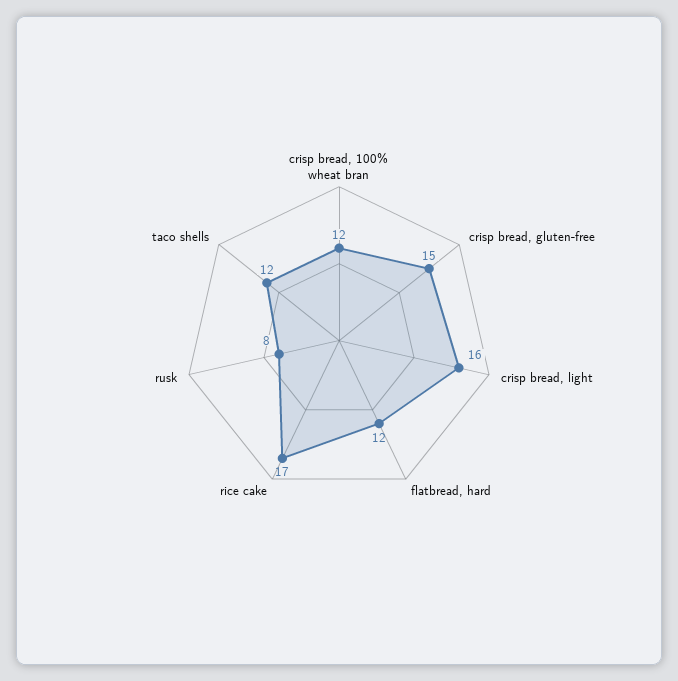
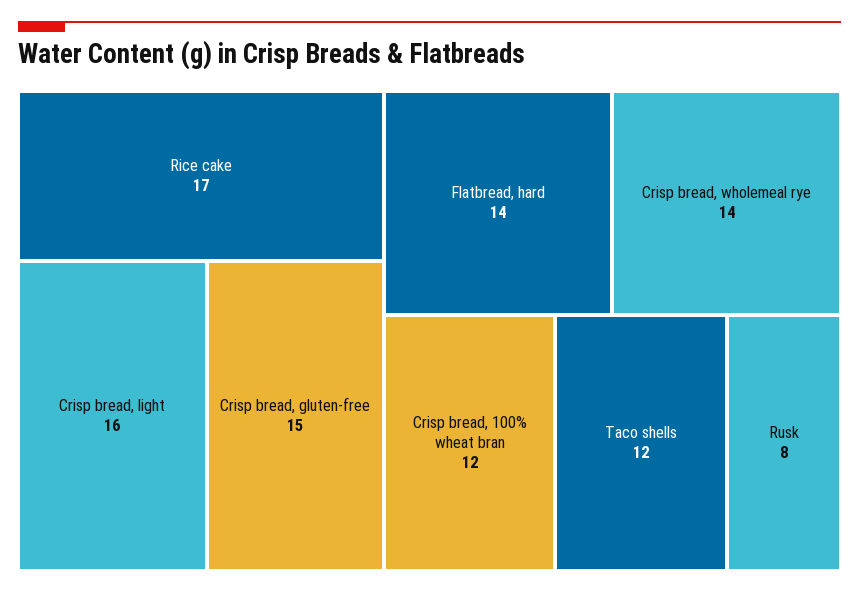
  {
    "crisp bread, 100% wheat bran": 12,
    "crisp bread, gluten-free": 15,
    "crisp bread, light": 16,
-   "flatbread, hard": 12,
+   "flatbread, hard": 14,
    "rice cake": 17,
    "rusk": 8,
-   "taco shells": 12
+   "taco shells": 12,
+   "Crisp bread, wholemeal rye": 14
  }

